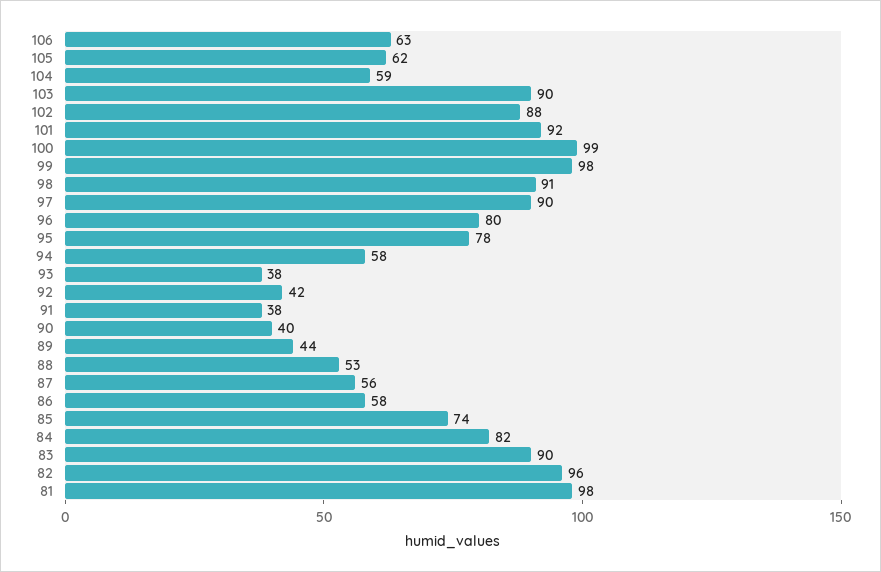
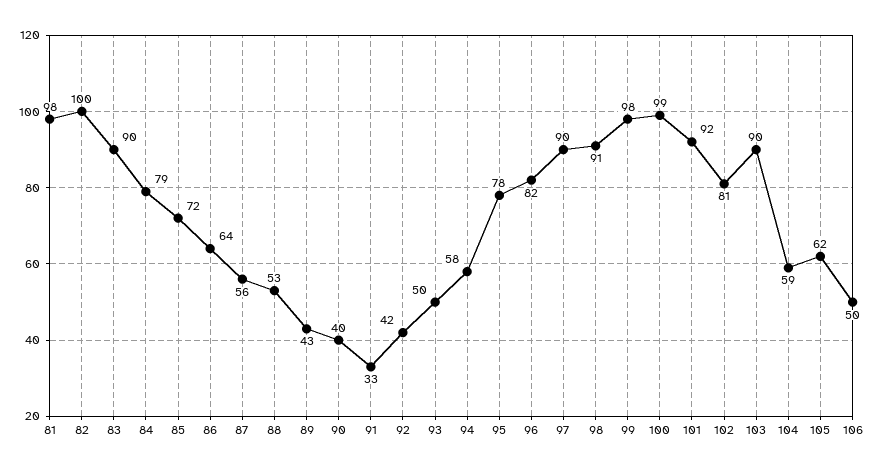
  {
-   "106": 63,
+   "106": 50,
    "105": 62,
    "104": 59,
    "103": 90,
-   "102": 88,
+   "102": 81,
    "101": 92,
    "100": 99,
    "99": 98,
    "98": 91,
    "97": 90,
-   "96": 80,
+   "96": 82,
    "95": 78,
    "94": 58,
-   "93": 38,
+   "93": 50,
    "92": 42,
-   "91": 38,
+   "91": 33,
    "90": 40,
-   "89": 44,
+   "89": 43,
    "88": 53,
    "87": 56,
-   "86": 58,
+   "86": 64,
-   "85": 74,
+   "85": 72,
-   "84": 82,
+   "84": 79,
    "83": 90,
-   "82": 96,
+   "82": 100,
    "81": 98
  }

